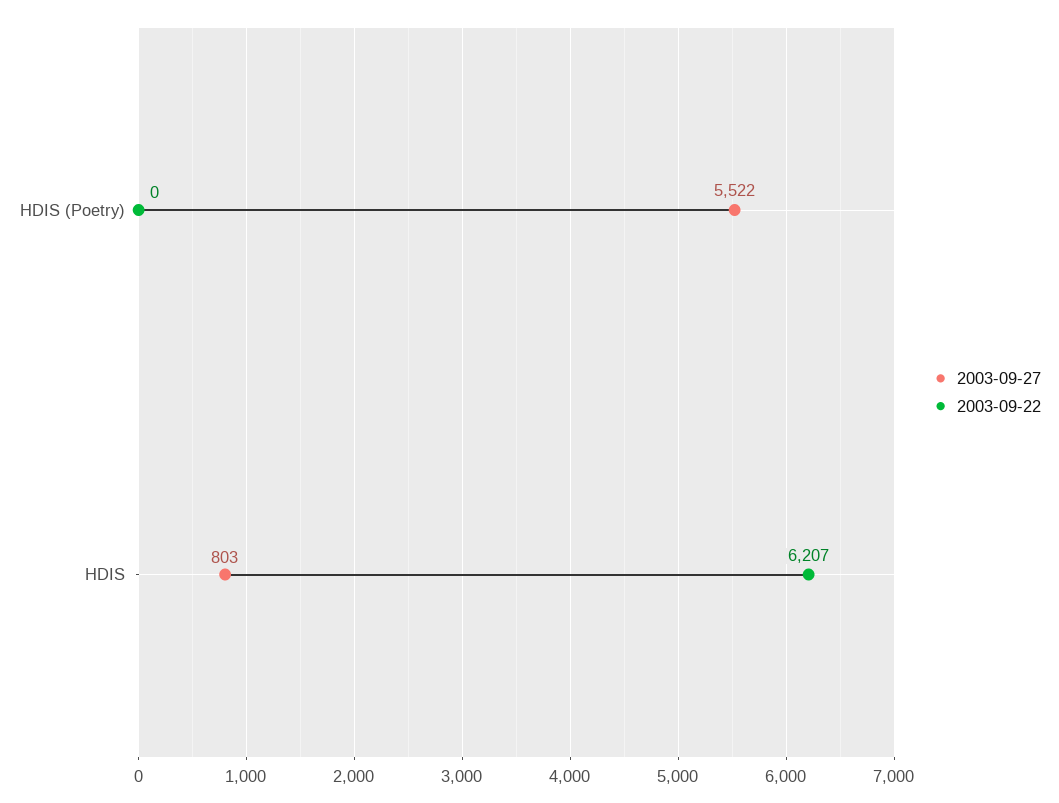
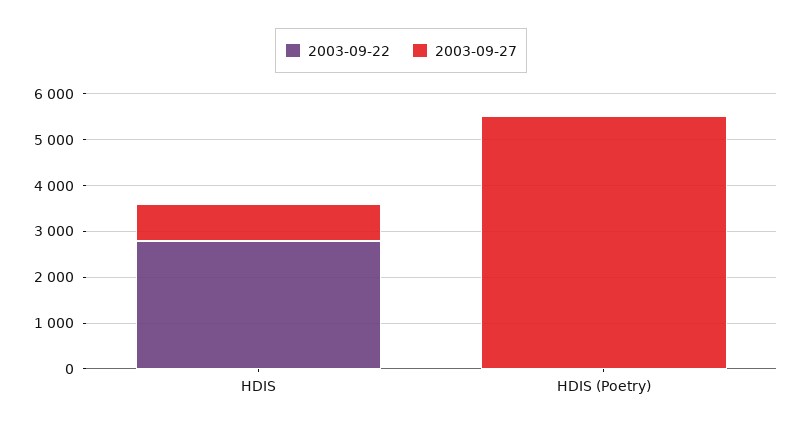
  {
    "2003-09-27": {
      "HDIS (Poetry)": 5522,
      "HDIS": 803
    },
    "2003-09-22": {
      "HDIS (Poetry)": 0,
-     "HDIS": 6207
+     "HDIS": 2800
    }
  }

